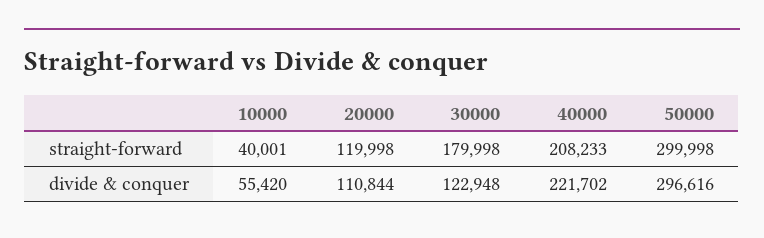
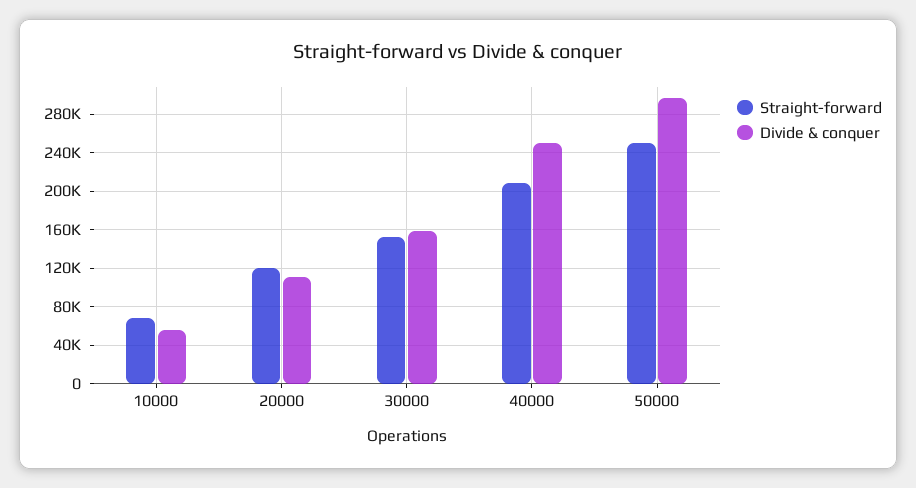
  {
    "straight-forward": {
-     "10000": 40001,
+     "10000": 70000,
      "20000": 119998,
-     "30000": 179998,
+     "30000": 150000,
      "40000": 208233,
-     "50000": 299998
+     "50000": 250000
    },
    "divide & conquer": {
      "10000": 55420,
      "20000": 110844,
-     "30000": 122948,
+     "30000": 160000,
-     "40000": 221702,
+     "40000": 250000,
      "50000": 296616
    }
  }

